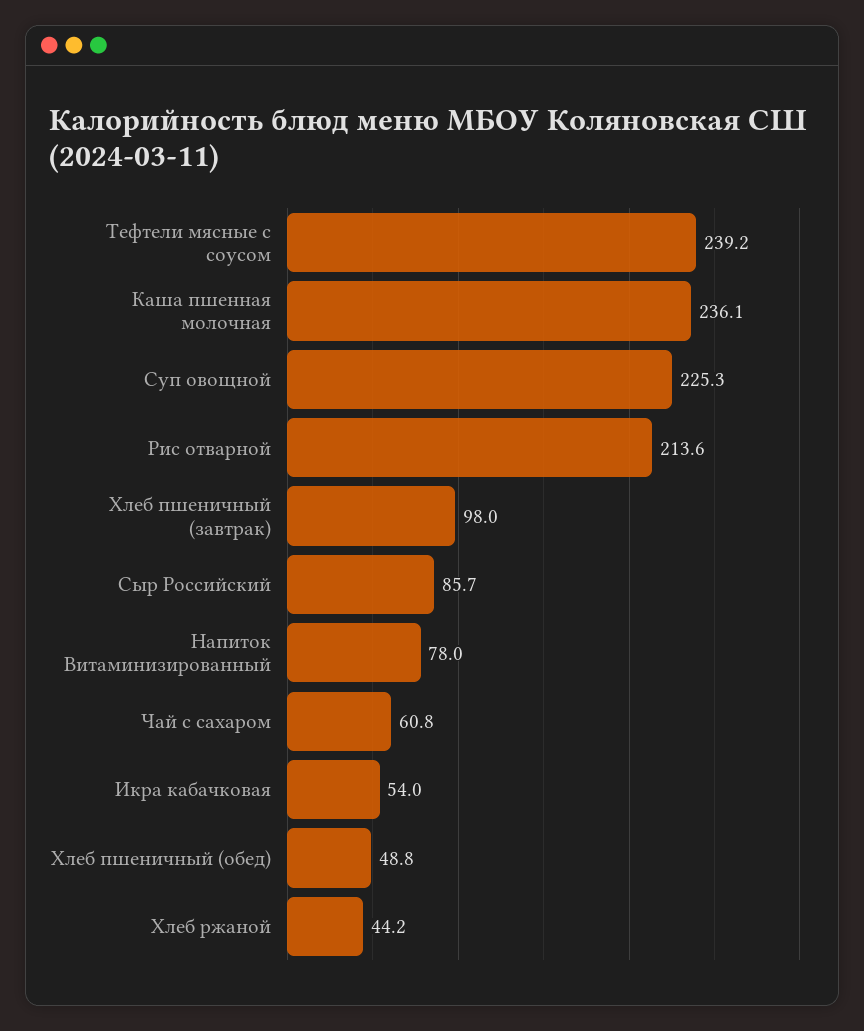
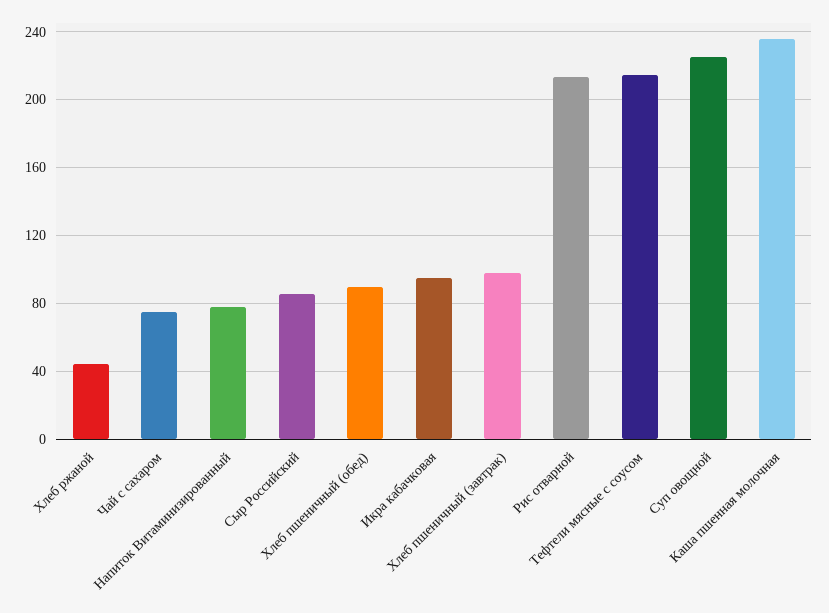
  {
-   "Тефтели мясные с соусом": 239.2,
+   "Тефтели мясные с соусом": 215,
    "Каша пшенная молочная": 236.1,
    "Суп овощной": 225.3,
    "Рис отварной": 213.6,
    "Хлеб пшеничный (завтрак)": 98,
    "Сыр Российский": 85.7,
    "Напиток Витаминизированный": 78,
-   "Чай с сахаром": 60.8,
+   "Чай с сахаром": 75,
-   "Икра кабачковая": 54,
+   "Икра кабачковая": 95,
-   "Хлеб пшеничный (обед)": 48.8,
+   "Хлеб пшеничный (обед)": 90,
    "Хлеб ржаной": 44.2
  }

